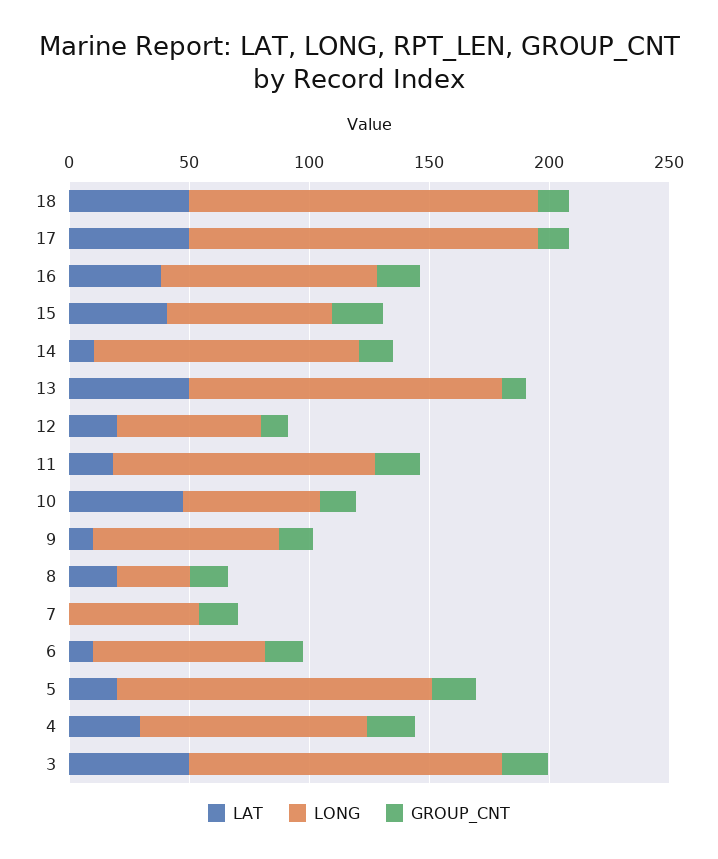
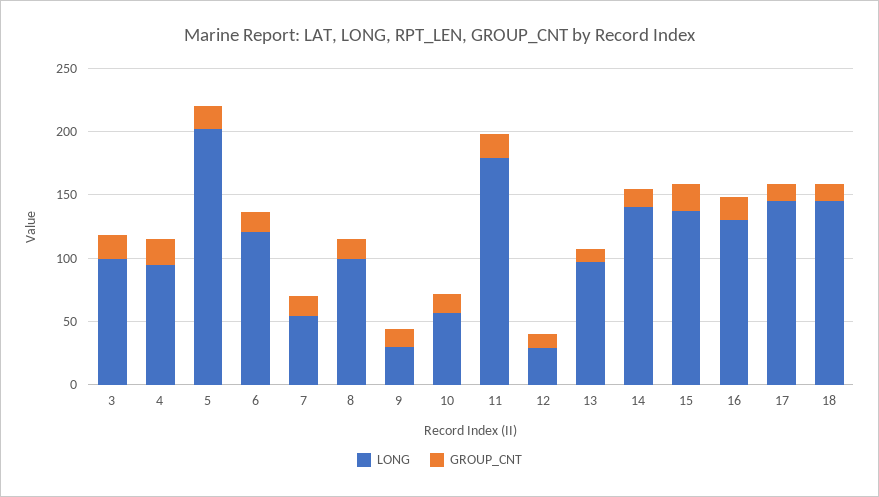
  {
-   "LAT": {
-     "18": 50,
-     "17": 50,
-     "16": 40,
-     "15": 40,
-     "14": 10,
-     "13": 50,
-     "12": 20,
-     "11": 20,
-     "10": 50,
-     "9": 10,
-     "8": 20,
-     "7": 0,
-     "6": 10,
-     "5": 20,
-     "4": 30,
-     "3": 50
-   },
    "LONG": {
      "18": 150,
      "17": 150,
-     "16": 90,
+     "16": 130,
-     "15": 70,
+     "15": 140,
-     "14": 110,
+     "14": 140,
-     "13": 130,
+     "13": 100,
-     "12": 60,
+     "12": 30,
-     "11": 110,
+     "11": 180,
      "10": 60,
-     "9": 80,
+     "9": 30,
-     "8": 30,
+     "8": 100,
      "7": 50,
-     "6": 70,
+     "6": 120,
-     "5": 130,
+     "5": 200,
      "4": 90,
-     "3": 130
+     "3": 100
    },
    "GROUP_CNT": {
      "18": 10,
      "17": 10,
      "16": 20,
      "15": 20,
      "14": 10,
      "13": 10,
      "12": 10,
      "11": 20,
      "10": 20,
      "9": 10,
      "8": 20,
      "7": 20,
      "6": 20,
      "5": 20,
      "4": 20,
      "3": 20
    }
  }

